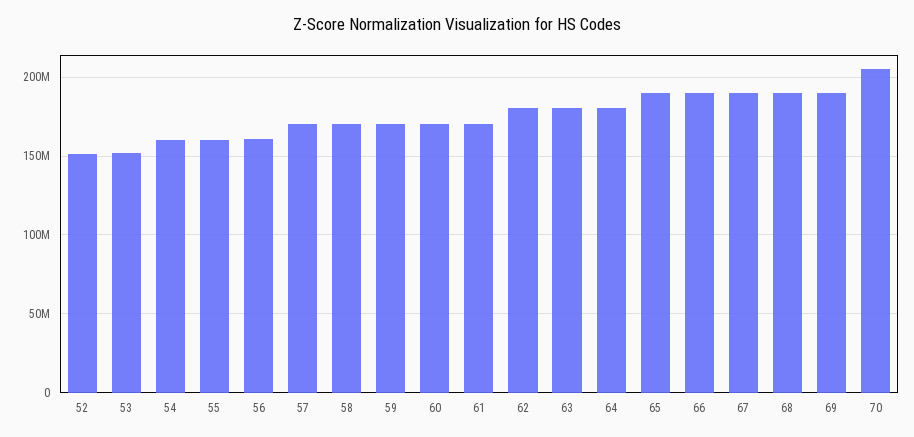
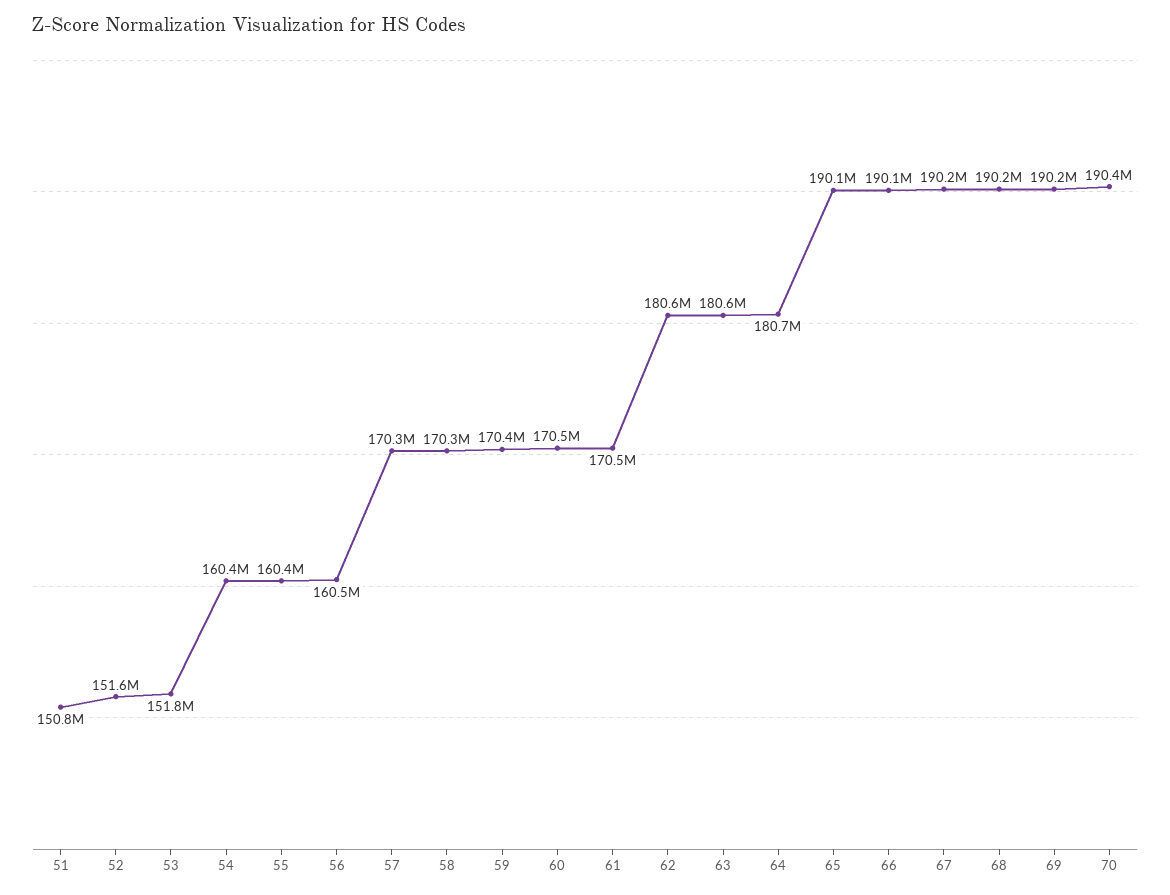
  {
    "52": 151600000,
    "53": 151800000,
    "54": 160400000,
    "55": 160400000,
    "56": 160500000,
    "57": 170300000,
    "58": 170300000,
    "59": 170400000,
    "60": 170500000,
    "61": 170500000,
    "62": 180600000,
    "63": 180600000,
    "64": 180700000,
    "65": 190100000,
    "66": 190100000,
    "67": 190200000,
    "68": 190200000,
    "69": 190200000,
-   "70": 205000000
+   "70": 190400000,
+   "51": 150800000
  }

